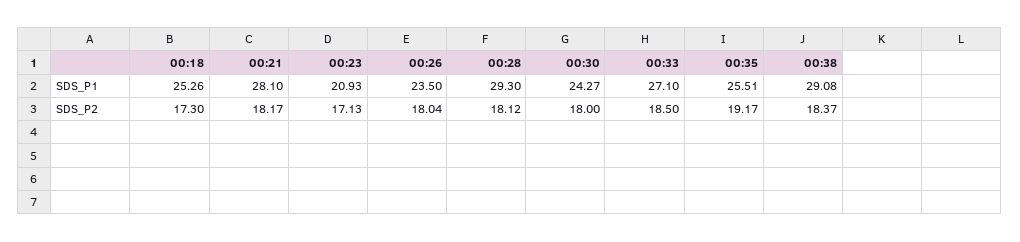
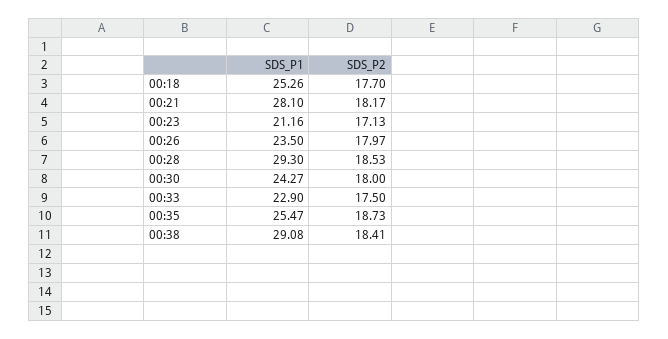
  {
    "00:18": {
      "SDS_P1": 25.26,
-     "SDS_P2": 17.3
+     "SDS_P2": 17.7
    },
    "00:21": {
      "SDS_P1": 28.1,
      "SDS_P2": 18.17
    },
    "00:23": {
-     "SDS_P1": 20.93,
+     "SDS_P1": 21.16,
      "SDS_P2": 17.13
    },
    "00:26": {
      "SDS_P1": 23.5,
-     "SDS_P2": 18.04
+     "SDS_P2": 17.97
    },
    "00:28": {
      "SDS_P1": 29.3,
-     "SDS_P2": 18.12
+     "SDS_P2": 18.53
    },
    "00:30": {
      "SDS_P1": 24.27,
      "SDS_P2": 18
    },
    "00:33": {
-     "SDS_P1": 27.1,
+     "SDS_P1": 22.9,
-     "SDS_P2": 18.5
+     "SDS_P2": 17.5
    },
    "00:35": {
-     "SDS_P1": 25.51,
+     "SDS_P1": 25.47,
-     "SDS_P2": 19.17
+     "SDS_P2": 18.73
    },
    "00:38": {
      "SDS_P1": 29.08,
-     "SDS_P2": 18.37
+     "SDS_P2": 18.41
    }
  }

